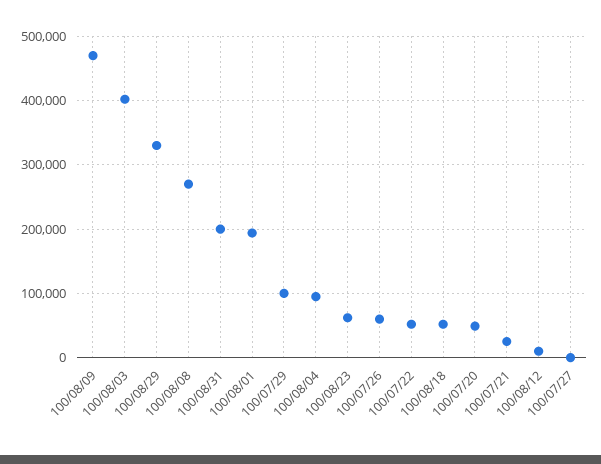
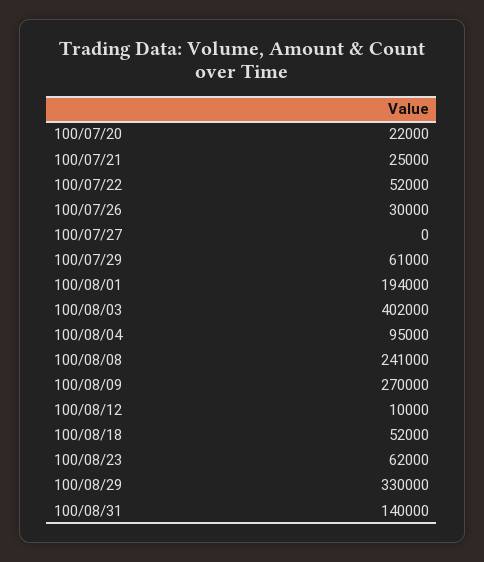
  {
-   "100/08/09": 470000,
+   "100/08/09": 270000,
    "100/08/03": 402000,
    "100/08/29": 330000,
-   "100/08/08": 270000,
+   "100/08/08": 241000,
-   "100/08/31": 200000,
+   "100/08/31": 140000,
    "100/08/01": 194000,
-   "100/07/29": 100000,
+   "100/07/29": 61000,
    "100/08/04": 95000,
    "100/08/23": 62000,
-   "100/07/26": 60000,
+   "100/07/26": 30000,
    "100/07/22": 52000,
    "100/08/18": 52000,
-   "100/07/20": 50000,
+   "100/07/20": 22000,
    "100/07/21": 25000,
    "100/08/12": 10000,
    "100/07/27": 0
  }

